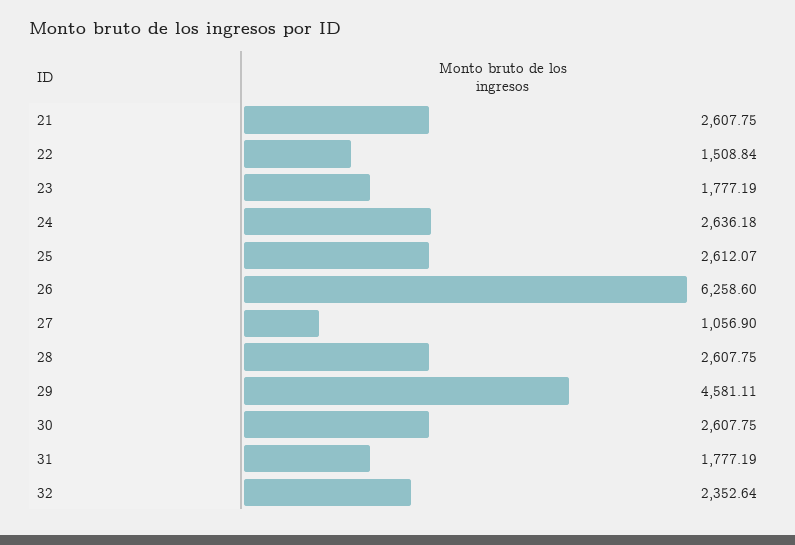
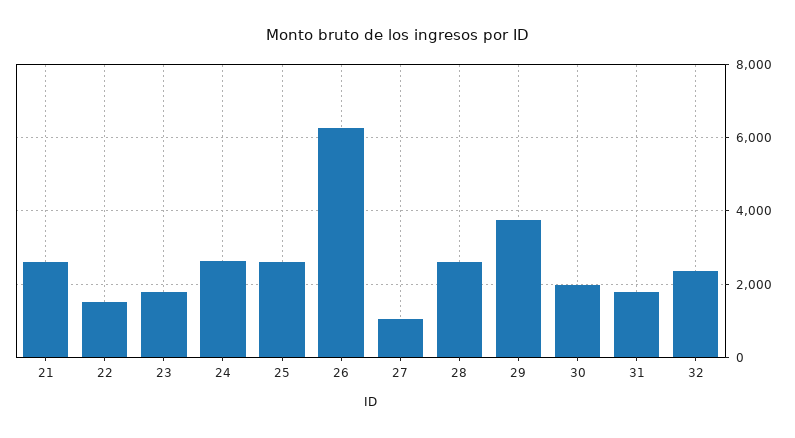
  {
    "21": 2607.75,
    "22": 1508.84,
    "23": 1777.19,
    "24": 2636.18,
    "25": 2612.07,
    "26": 6258.6,
    "27": 1056.9,
    "28": 2607.75,
-   "29": 4581.11,
+   "29": 3800,
-   "30": 2607.75,
+   "30": 2000,
    "31": 1777.19,
    "32": 2352.64
  }

